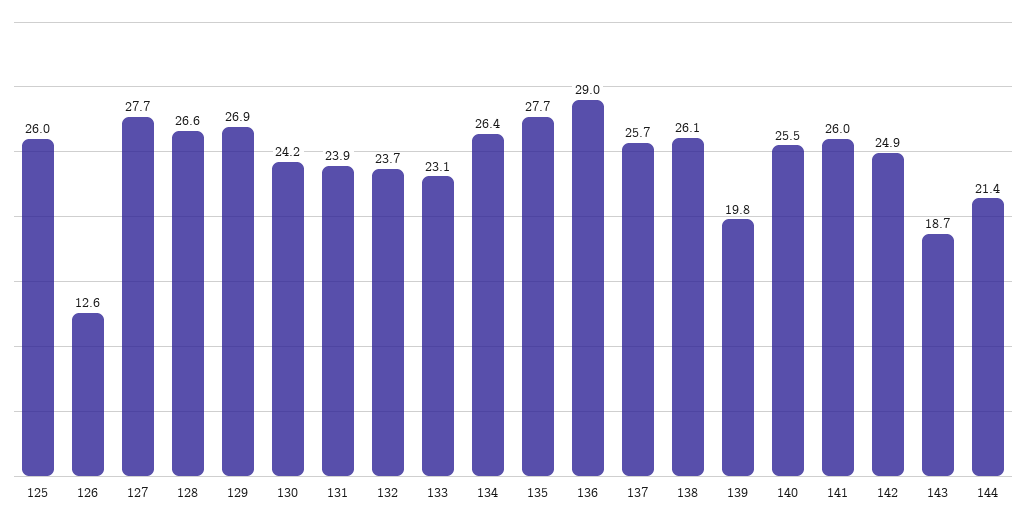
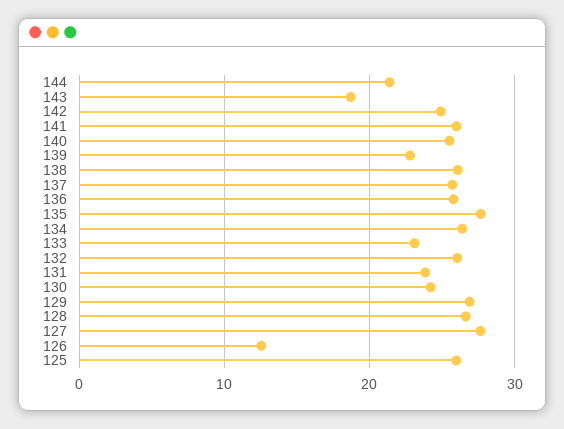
  {
    "125": 26,
    "126": 12.6,
    "127": 27.7,
    "128": 26.6,
    "129": 26.9,
    "130": 24.2,
    "131": 23.9,
-   "132": 23.7,
+   "132": 26,
    "133": 23.1,
    "134": 26.4,
    "135": 27.7,
-   "136": 29,
+   "136": 26,
    "137": 25.7,
    "138": 26.1,
-   "139": 19.8,
+   "139": 23,
    "140": 25.5,
    "141": 26,
    "142": 24.9,
    "143": 18.7,
    "144": 21.4
  }

